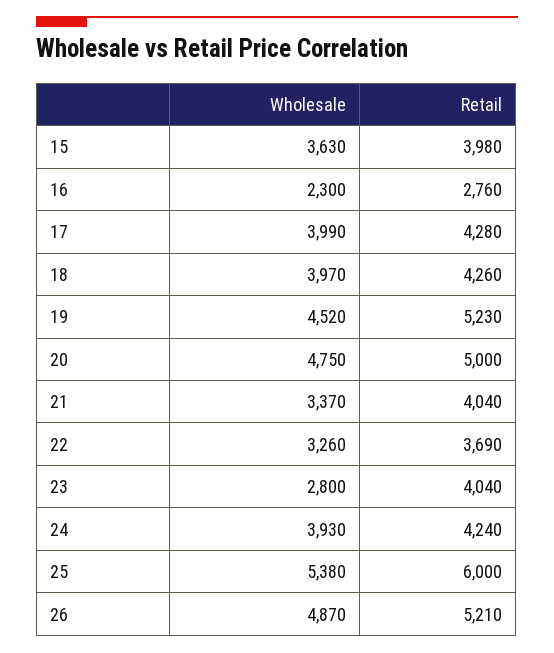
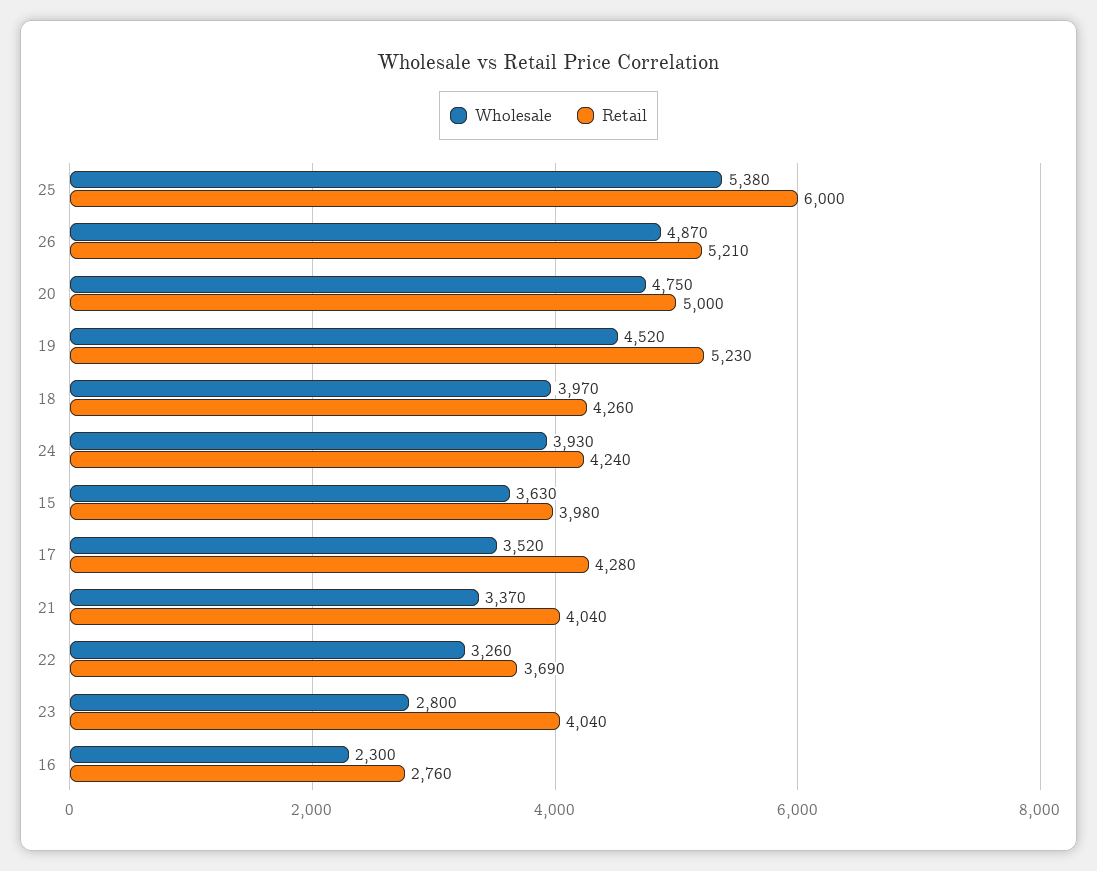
  {
    "Wholesale": {
      "15": 3630,
      "16": 2300,
-     "17": 3990,
+     "17": 3520,
      "18": 3970,
      "19": 4520,
      "20": 4750,
      "21": 3370,
      "22": 3260,
      "23": 2800,
      "24": 3930,
      "25": 5380,
      "26": 4870
    },
    "Retail": {
      "15": 3980,
      "16": 2760,
      "17": 4280,
      "18": 4260,
      "19": 5230,
      "20": 5000,
      "21": 4040,
      "22": 3690,
      "23": 4040,
      "24": 4240,
      "25": 6000,
      "26": 5210
    }
  }

